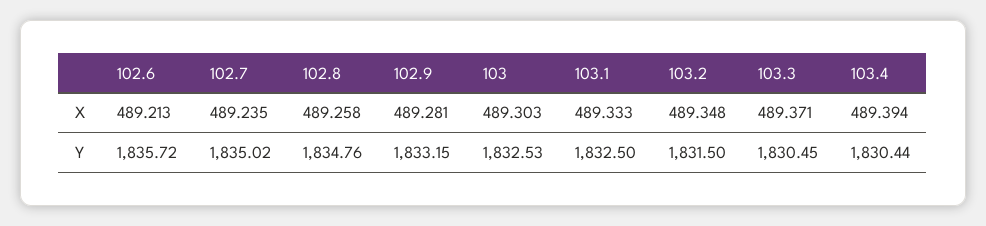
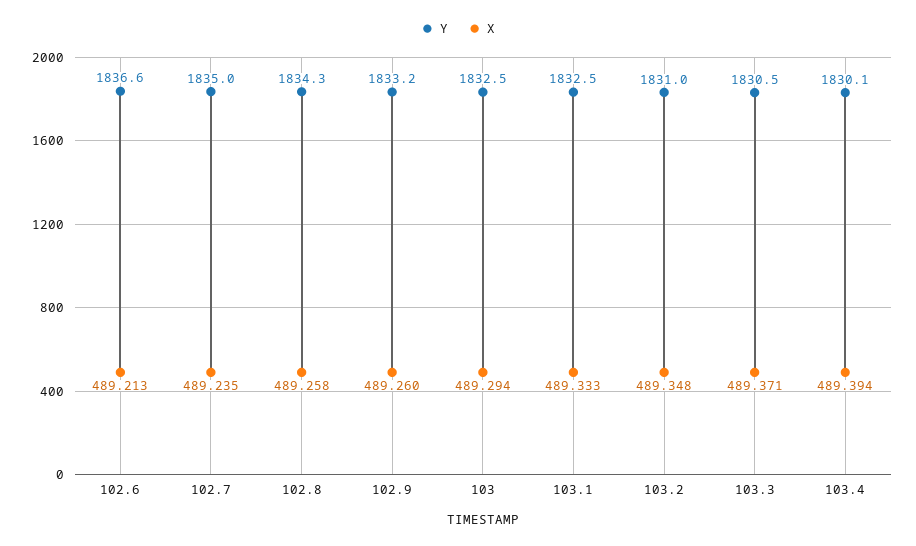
  {
    "X": {
      "102.6": 489.213,
      "102.7": 489.235,
      "102.8": 489.258,
-     "102.9": 489.281,
+     "102.9": 489.26,
-     "103": 489.303,
+     "103": 489.294,
      "103.1": 489.333,
      "103.2": 489.348,
      "103.3": 489.371,
      "103.4": 489.394
    },
    "Y": {
-     "102.6": 1835.72,
+     "102.6": 1836.6,
      "102.7": 1835.02,
-     "102.8": 1834.76,
+     "102.8": 1834.3,
      "102.9": 1833.15,
      "103": 1832.53,
      "103.1": 1832.5,
-     "103.2": 1831.5,
+     "103.2": 1831,
      "103.3": 1830.45,
-     "103.4": 1830.44
+     "103.4": 1830.1
    }
  }

